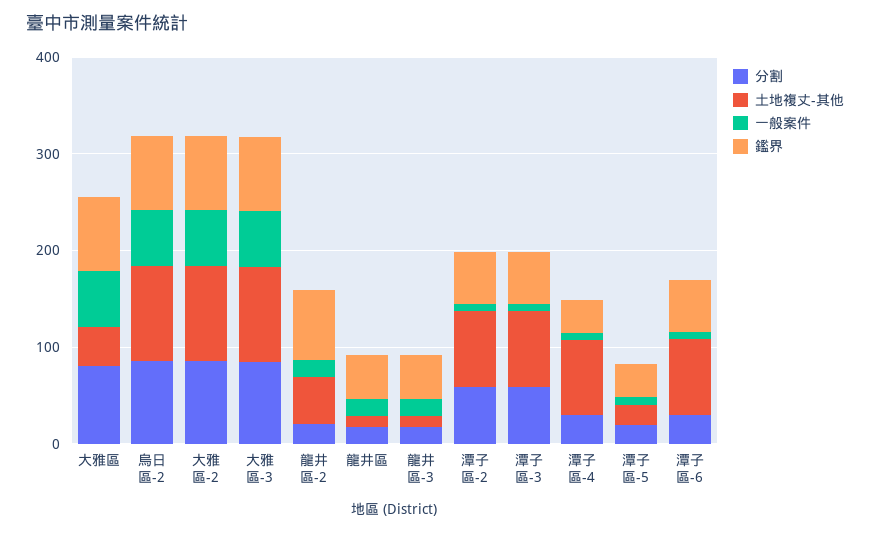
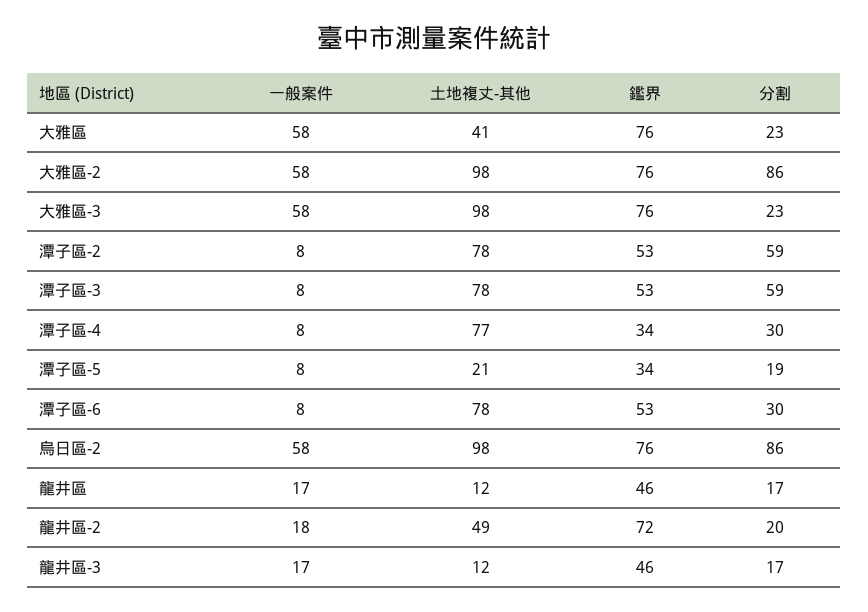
  {
    "分割": {
-     "大雅區": 80,
+     "大雅區": 23,
      "烏日區-2": 86,
      "大雅區-2": 86,
-     "大雅區-3": 80,
+     "大雅區-3": 23,
      "龍井區-2": 20,
      "龍井區": 17,
      "龍井區-3": 17,
      "潭子區-2": 59,
      "潭子區-3": 59,
      "潭子區-4": 30,
      "潭子區-5": 19,
      "潭子區-6": 30
    },
    "土地複丈-其他": {
      "大雅區": 41,
      "烏日區-2": 98,
      "大雅區-2": 98,
      "大雅區-3": 98,
      "龍井區-2": 49,
      "龍井區": 12,
      "龍井區-3": 12,
      "潭子區-2": 78,
      "潭子區-3": 78,
      "潭子區-4": 77,
      "潭子區-5": 21,
      "潭子區-6": 78
    },
    "一般案件": {
      "大雅區": 58,
      "烏日區-2": 58,
      "大雅區-2": 58,
      "大雅區-3": 58,
      "龍井區-2": 18,
      "龍井區": 17,
      "龍井區-3": 17,
      "潭子區-2": 8,
      "潭子區-3": 8,
      "潭子區-4": 8,
      "潭子區-5": 8,
      "潭子區-6": 8
    },
    "鑑界": {
      "大雅區": 76,
      "烏日區-2": 76,
      "大雅區-2": 76,
      "大雅區-3": 76,
      "龍井區-2": 72,
      "龍井區": 46,
      "龍井區-3": 46,
      "潭子區-2": 53,
      "潭子區-3": 53,
      "潭子區-4": 34,
      "潭子區-5": 34,
      "潭子區-6": 53
    }
  }

